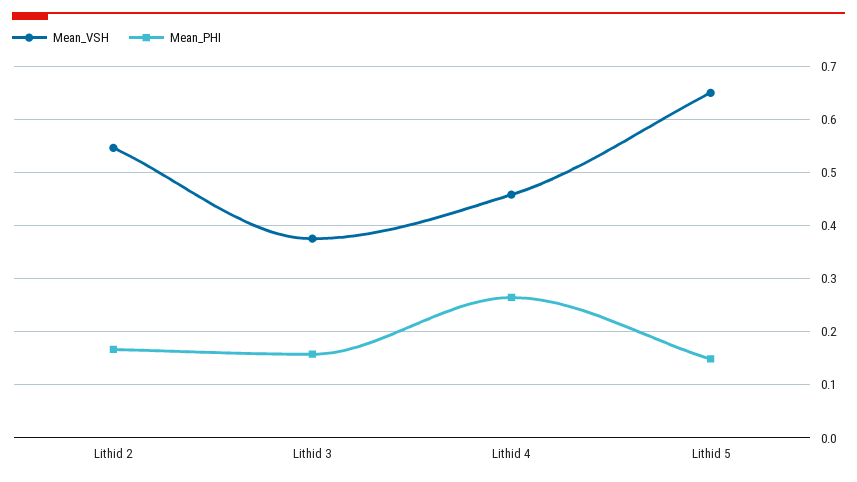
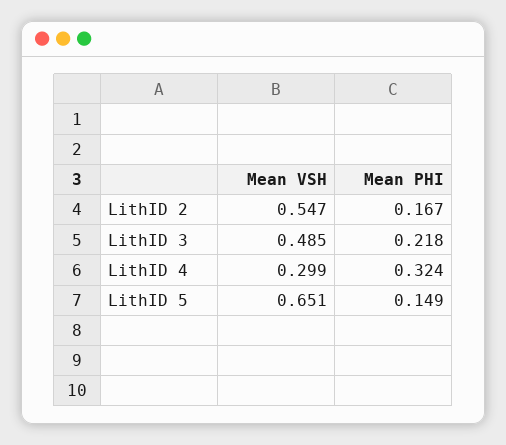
  {
    "Mean_VSH": {
      "Lithid 2": 0.547,
-     "Lithid 3": 0.38,
+     "Lithid 3": 0.485,
-     "Lithid 4": 0.46,
+     "Lithid 4": 0.299,
      "Lithid 5": 0.651
    },
    "Mean_PHI": {
      "Lithid 2": 0.167,
-     "Lithid 3": 0.16,
+     "Lithid 3": 0.218,
-     "Lithid 4": 0.26,
+     "Lithid 4": 0.324,
      "Lithid 5": 0.149
    }
  }

